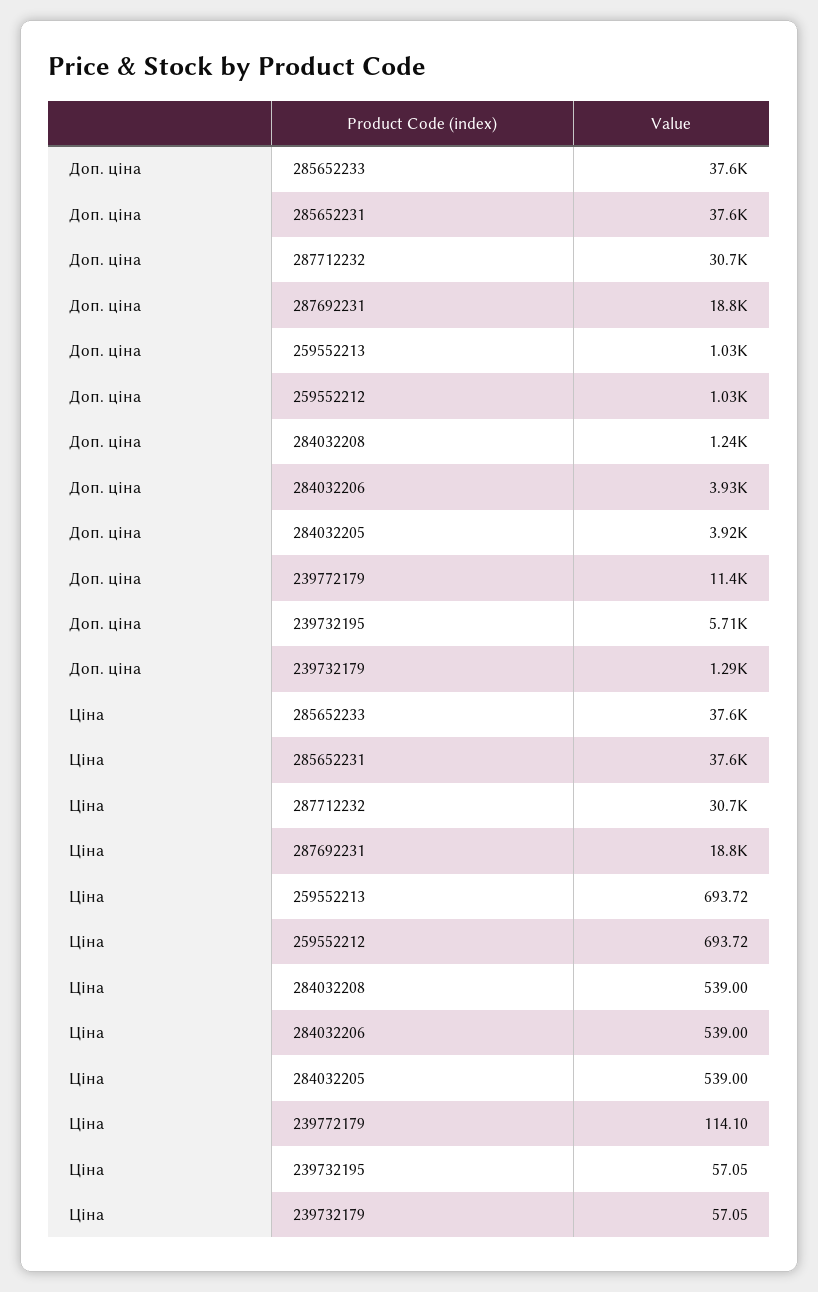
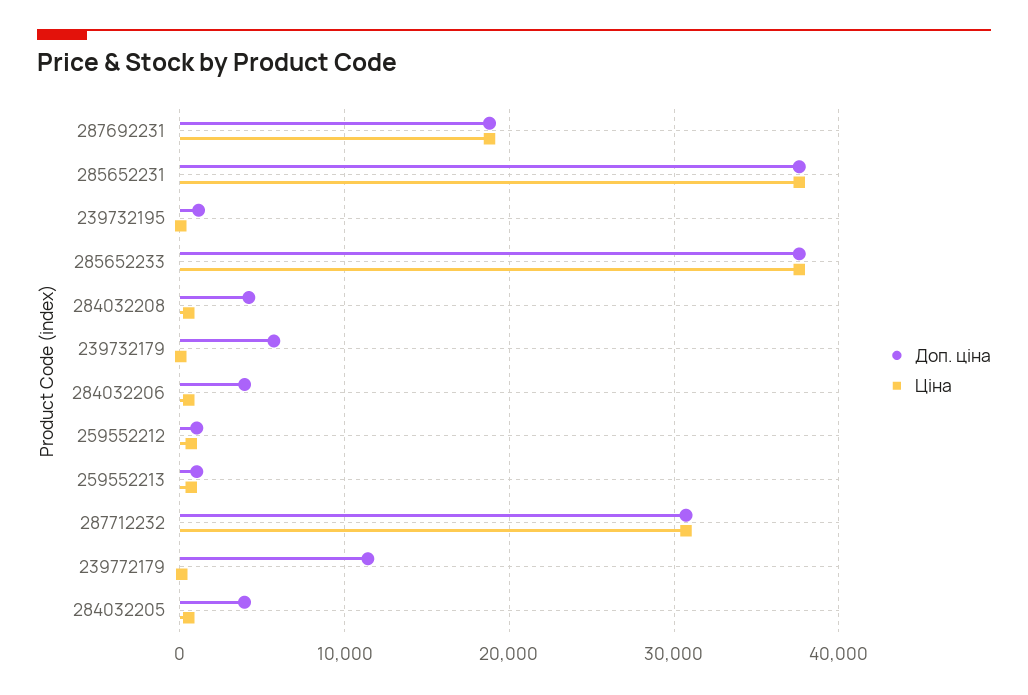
  {
    "Доп. ціна": {
      "285652233": 37600,
      "285652231": 37600,
      "287712232": 30700,
      "287692231": 18800,
      "259552213": 1030,
      "259552212": 1030,
-     "284032208": 1240,
+     "284032208": 4000,
      "284032206": 3930,
      "284032205": 3920,
      "239772179": 11400,
-     "239732195": 5710,
+     "239732195": 1000,
-     "239732179": 1290
+     "239732179": 6000
    },
    "Ціна": {
      "285652233": 37600,
      "285652231": 37600,
      "287712232": 30700,
      "287692231": 18800,
      "259552213": 693.72,
      "259552212": 693.72,
      "284032208": 539,
      "284032206": 539,
      "284032205": 539,
      "239772179": 114.1,
      "239732195": 57.05,
      "239732179": 57.05
    }
  }

